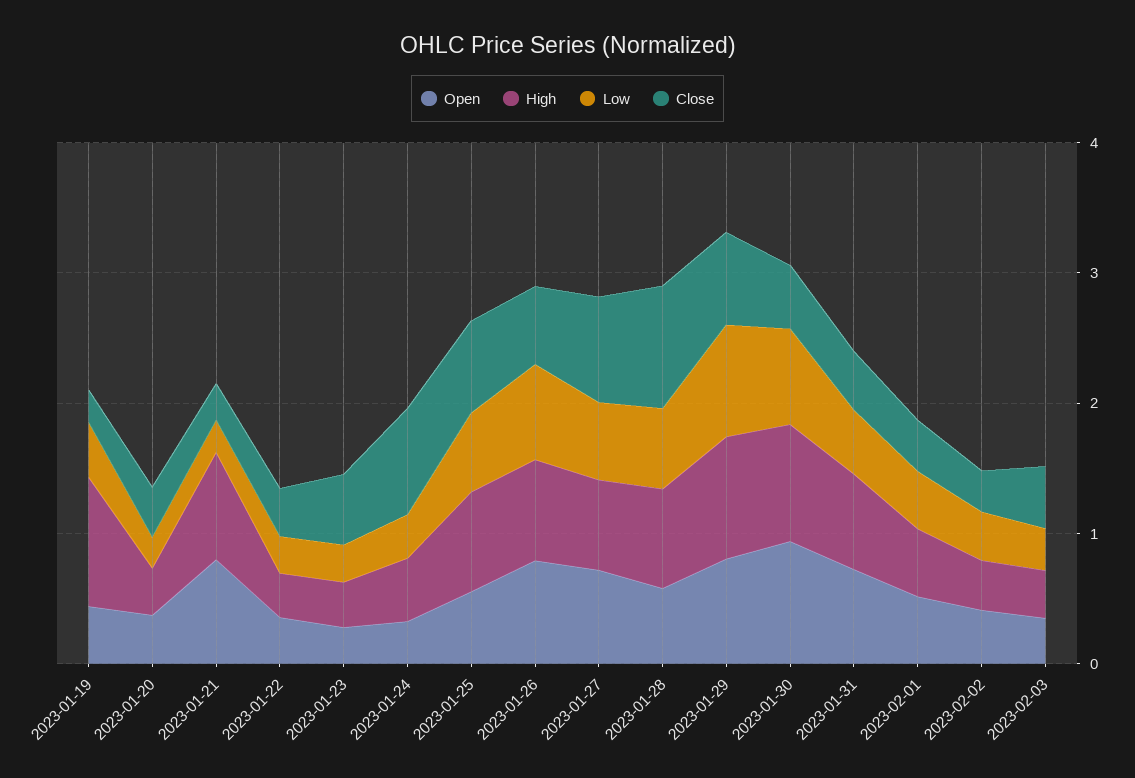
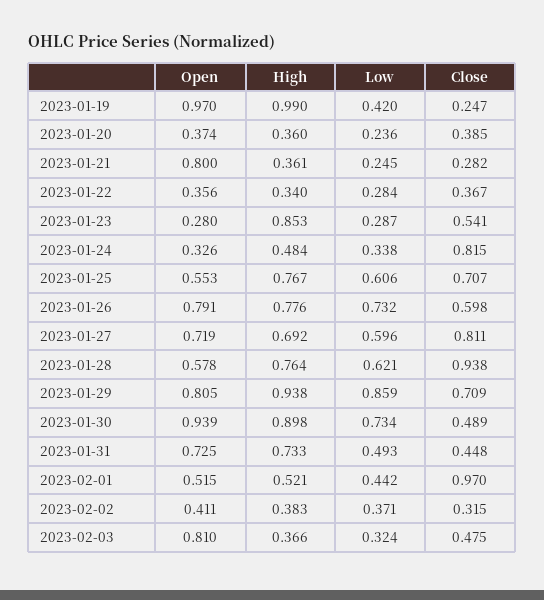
  {
    "Open": {
-     "2023-01-19": 0.4,
+     "2023-01-19": 0.97,
      "2023-01-20": 0.374,
      "2023-01-21": 0.8,
      "2023-01-22": 0.356,
      "2023-01-23": 0.28,
      "2023-01-24": 0.326,
      "2023-01-25": 0.553,
      "2023-01-26": 0.791,
      "2023-01-27": 0.719,
      "2023-01-28": 0.578,
      "2023-01-29": 0.805,
      "2023-01-30": 0.939,
      "2023-01-31": 0.725,
      "2023-02-01": 0.515,
      "2023-02-02": 0.411,
-     "2023-02-03": 0.4
+     "2023-02-03": 0.81
    },
    "High": {
      "2023-01-19": 0.99,
      "2023-01-20": 0.36,
-     "2023-01-21": 0.8,
+     "2023-01-21": 0.361,
      "2023-01-22": 0.34,
-     "2023-01-23": 0.4,
+     "2023-01-23": 0.853,
      "2023-01-24": 0.484,
      "2023-01-25": 0.767,
      "2023-01-26": 0.776,
      "2023-01-27": 0.692,
      "2023-01-28": 0.764,
      "2023-01-29": 0.938,
      "2023-01-30": 0.898,
      "2023-01-31": 0.733,
      "2023-02-01": 0.521,
      "2023-02-02": 0.383,
      "2023-02-03": 0.366
    },
    "Low": {
      "2023-01-19": 0.42,
      "2023-01-20": 0.236,
      "2023-01-21": 0.245,
      "2023-01-22": 0.284,
      "2023-01-23": 0.287,
      "2023-01-24": 0.338,
      "2023-01-25": 0.606,
      "2023-01-26": 0.732,
      "2023-01-27": 0.596,
      "2023-01-28": 0.621,
      "2023-01-29": 0.859,
      "2023-01-30": 0.734,
      "2023-01-31": 0.493,
      "2023-02-01": 0.442,
      "2023-02-02": 0.371,
      "2023-02-03": 0.324
    },
    "Close": {
      "2023-01-19": 0.247,
      "2023-01-20": 0.385,
      "2023-01-21": 0.282,
      "2023-01-22": 0.367,
      "2023-01-23": 0.541,
      "2023-01-24": 0.815,
      "2023-01-25": 0.707,
      "2023-01-26": 0.598,
      "2023-01-27": 0.811,
      "2023-01-28": 0.938,
      "2023-01-29": 0.709,
      "2023-01-30": 0.489,
      "2023-01-31": 0.448,
-     "2023-02-01": 0.4,
+     "2023-02-01": 0.97,
      "2023-02-02": 0.315,
      "2023-02-03": 0.475
    }
  }

